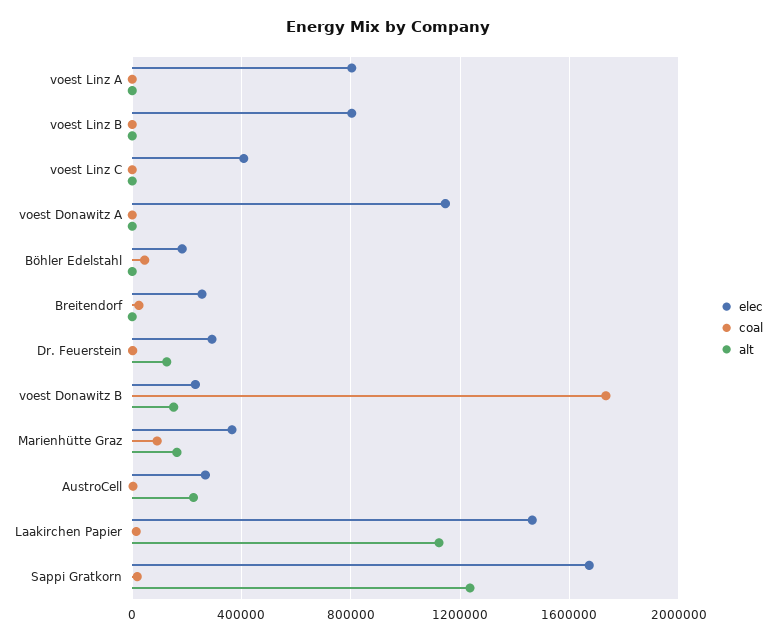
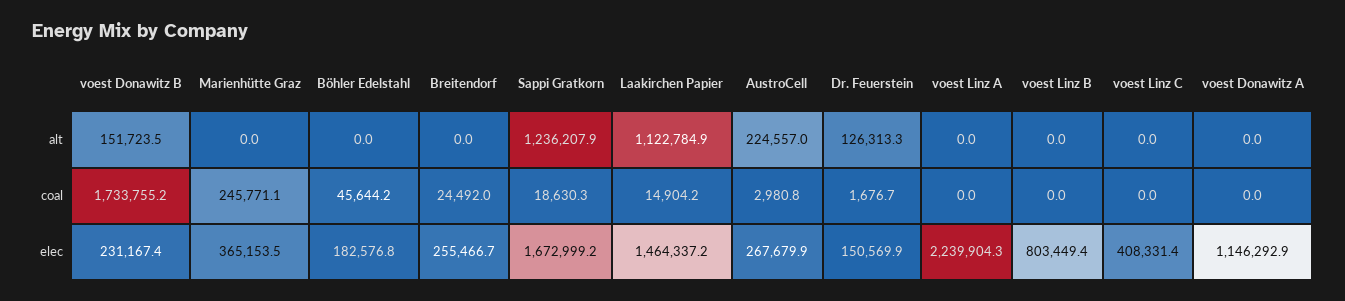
  {
    "elec": {
-     "voest Linz A": 800000,
+     "voest Linz A": 2239904.3,
      "voest Linz B": 803449.4,
      "voest Linz C": 408331.4,
      "voest Donawitz A": 1146292.9,
      "Böhler Edelstahl": 182576.8,
      "Breitendorf": 255466.7,
-     "Dr. Feuerstein": 300000,
+     "Dr. Feuerstein": 150569.9,
      "voest Donawitz B": 231167.4,
      "Marienhütte Graz": 365153.5,
      "AustroCell": 267679.9,
      "Laakirchen Papier": 1464337.2,
      "Sappi Gratkorn": 1672999.2
    },
    "coal": {
      "voest Linz A": 0,
      "voest Linz B": 0,
      "voest Linz C": 0,
      "voest Donawitz A": 0,
      "Böhler Edelstahl": 45644.2,
      "Breitendorf": 24492,
      "Dr. Feuerstein": 1676.7,
      "voest Donawitz B": 1733755.2,
-     "Marienhütte Graz": 100000,
+     "Marienhütte Graz": 245771.1,
      "AustroCell": 2980.8,
      "Laakirchen Papier": 14904.2,
      "Sappi Gratkorn": 18630.3
    },
    "alt": {
      "voest Linz A": 0,
      "voest Linz B": 0,
      "voest Linz C": 0,
      "voest Donawitz A": 0,
      "Böhler Edelstahl": 0,
      "Breitendorf": 0,
      "Dr. Feuerstein": 126313.3,
      "voest Donawitz B": 151723.5,
-     "Marienhütte Graz": 150000,
+     "Marienhütte Graz": 0,
      "AustroCell": 224557,
      "Laakirchen Papier": 1122784.9,
      "Sappi Gratkorn": 1236207.9
    }
  }

